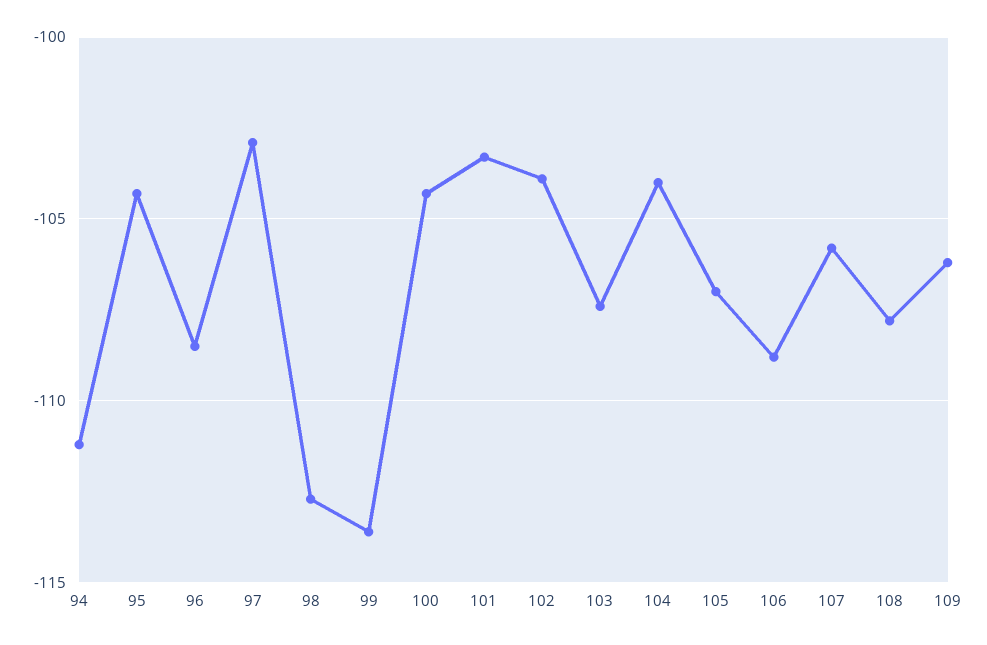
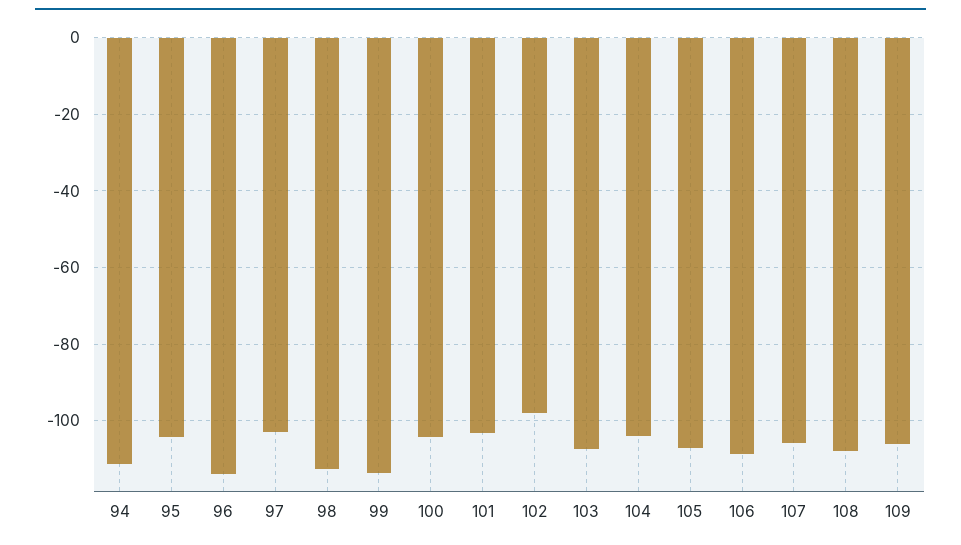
  {
    "94": -111,
    "95": -104.5,
-   "96": -108.5,
+   "96": -114,
    "97": -103,
    "98": -112.5,
    "99": -113.5,
    "100": -104.5,
    "101": -103.5,
-   "102": -104,
+   "102": -98,
    "103": -107.5,
    "104": -104,
    "105": -107,
    "106": -109,
    "107": -106,
    "108": -108,
    "109": -106
  }

